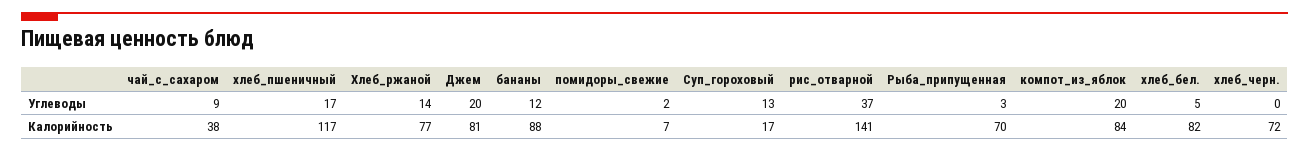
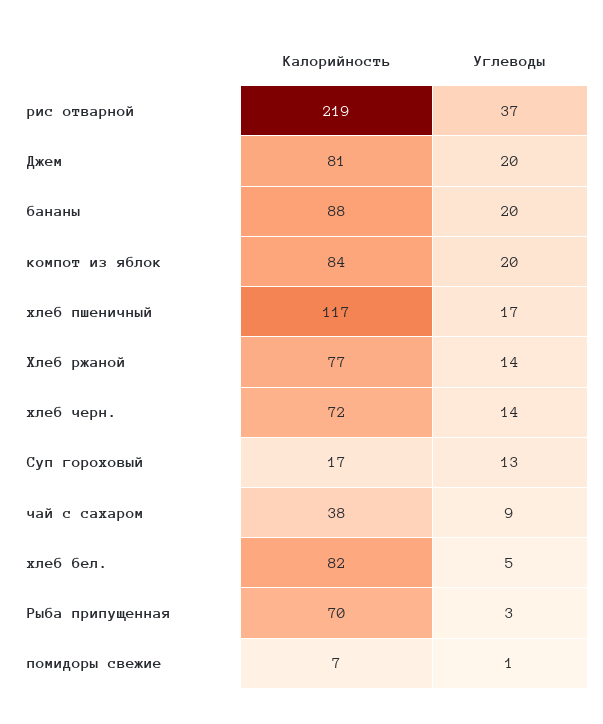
  {
    "чай_с_сахаром": {
      "Углеводы": 9,
      "Калорийность": 38
    },
    "хлеб_пшеничный": {
      "Углеводы": 17,
      "Калорийность": 117
    },
    "Хлеб_ржаной": {
      "Углеводы": 14,
      "Калорийность": 77
    },
    "Джем": {
      "Углеводы": 20,
      "Калорийность": 81
    },
    "бананы": {
-     "Углеводы": 12,
+     "Углеводы": 20,
      "Калорийность": 88
    },
    "помидоры_свежие": {
-     "Углеводы": 2,
+     "Углеводы": 1,
      "Калорийность": 7
    },
    "Суп_гороховый": {
      "Углеводы": 13,
      "Калорийность": 17
    },
    "рис_отварной": {
      "Углеводы": 37,
-     "Калорийность": 141
+     "Калорийность": 219
    },
    "Рыба_припущенная": {
      "Углеводы": 3,
      "Калорийность": 70
    },
    "компот_из_яблок": {
      "Углеводы": 20,
      "Калорийность": 84
    },
    "хлеб_бел.": {
      "Углеводы": 5,
      "Калорийность": 82
    },
    "хлеб_черн.": {
-     "Углеводы": 0,
+     "Углеводы": 14,
      "Калорийность": 72
    }
  }

